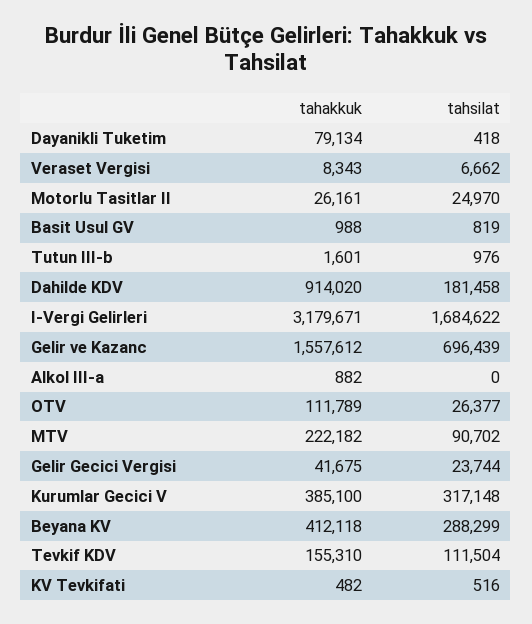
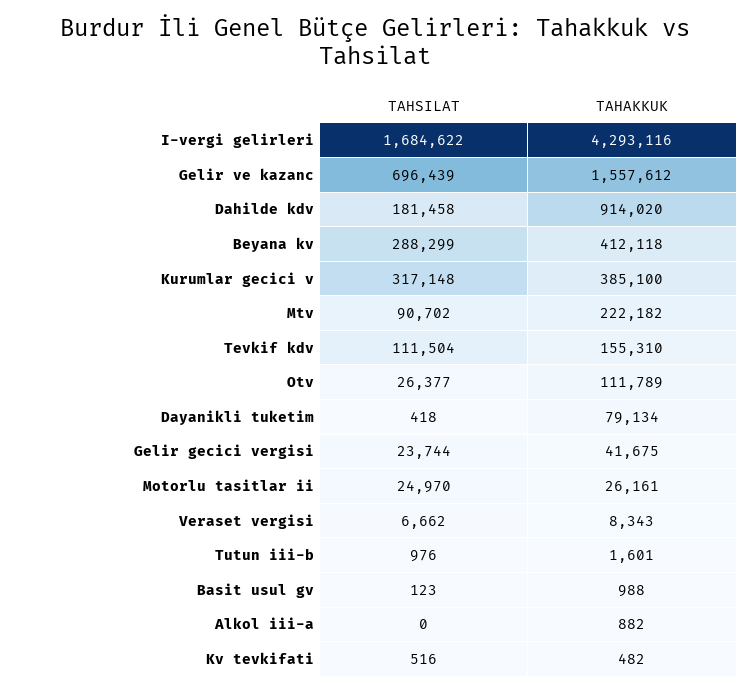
  {
    "tahakkuk": {
      "Dayanikli Tuketim": 79134,
      "Veraset Vergisi": 8343,
      "Motorlu Tasitlar II": 26161,
      "Basit Usul GV": 988,
      "Tutun III-b": 1601,
      "Dahilde KDV": 914020,
-     "I-Vergi Gelirleri": 3179671,
+     "I-Vergi Gelirleri": 4293116,
      "Gelir ve Kazanc": 1557612,
      "Alkol III-a": 882,
      "OTV": 111789,
      "MTV": 222182,
      "Gelir Gecici Vergisi": 41675,
      "Kurumlar Gecici V": 385100,
      "Beyana KV": 412118,
      "Tevkif KDV": 155310,
      "KV Tevkifati": 482
    },
    "tahsilat": {
      "Dayanikli Tuketim": 418,
      "Veraset Vergisi": 6662,
      "Motorlu Tasitlar II": 24970,
-     "Basit Usul GV": 819,
+     "Basit Usul GV": 123,
      "Tutun III-b": 976,
      "Dahilde KDV": 181458,
      "I-Vergi Gelirleri": 1684622,
      "Gelir ve Kazanc": 696439,
      "Alkol III-a": 0,
      "OTV": 26377,
      "MTV": 90702,
      "Gelir Gecici Vergisi": 23744,
      "Kurumlar Gecici V": 317148,
      "Beyana KV": 288299,
      "Tevkif KDV": 111504,
      "KV Tevkifati": 516
    }
  }

